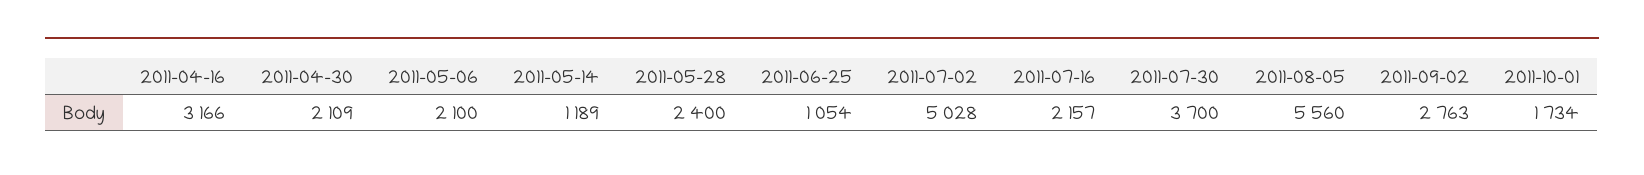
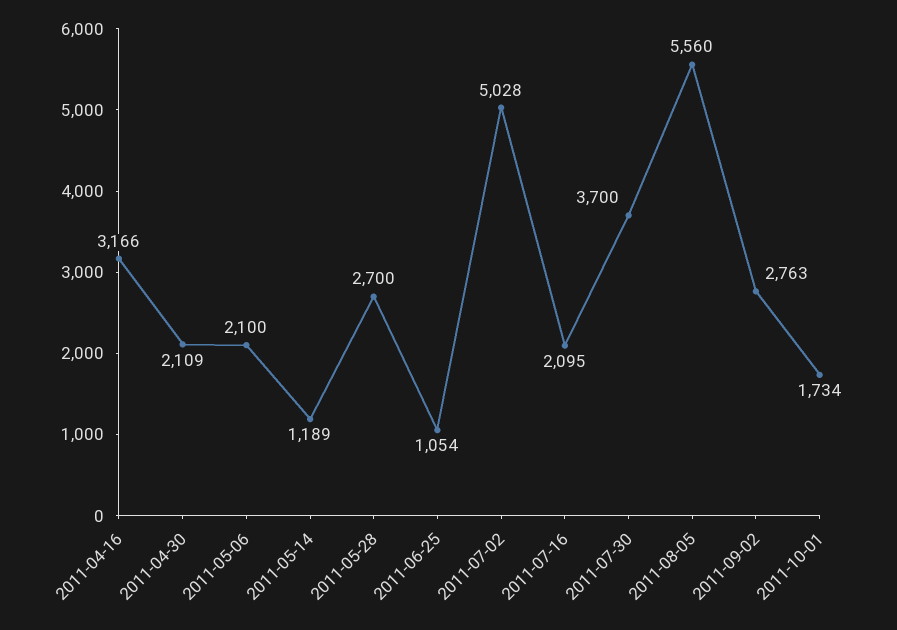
  {
    "2011-04-16": 3166,
    "2011-04-30": 2109,
    "2011-05-06": 2100,
    "2011-05-14": 1189,
-   "2011-05-28": 2400,
+   "2011-05-28": 2700,
    "2011-06-25": 1054,
    "2011-07-02": 5028,
-   "2011-07-16": 2157,
+   "2011-07-16": 2095,
    "2011-07-30": 3700,
    "2011-08-05": 5560,
    "2011-09-02": 2763,
    "2011-10-01": 1734
  }

